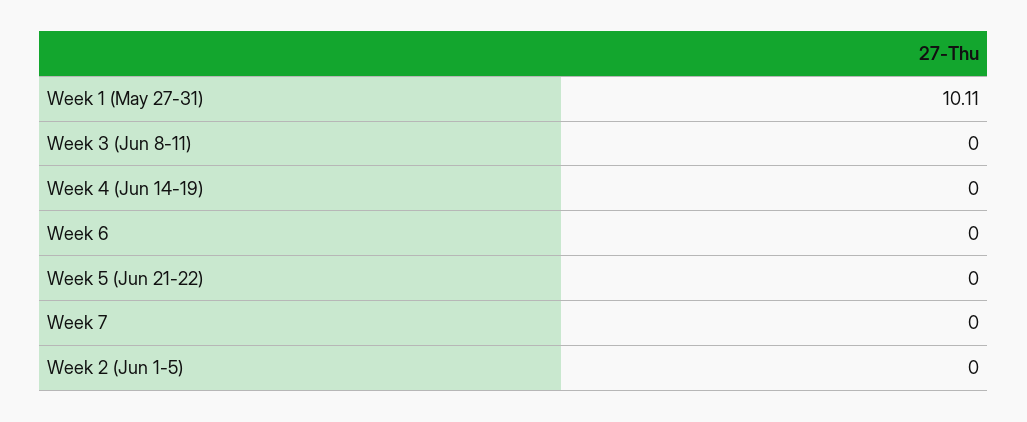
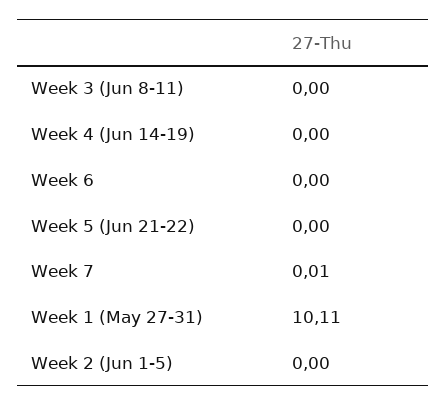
  {
    "Week 1 (May 27-31)": 10.11,
    "Week 3 (Jun 8-11)": 0,
    "Week 4 (Jun 14-19)": 0,
    "Week 6": 0,
    "Week 5 (Jun 21-22)": 0,
-   "Week 7": 0,
+   "Week 7": 0.01,
    "Week 2 (Jun 1-5)": 0
  }

